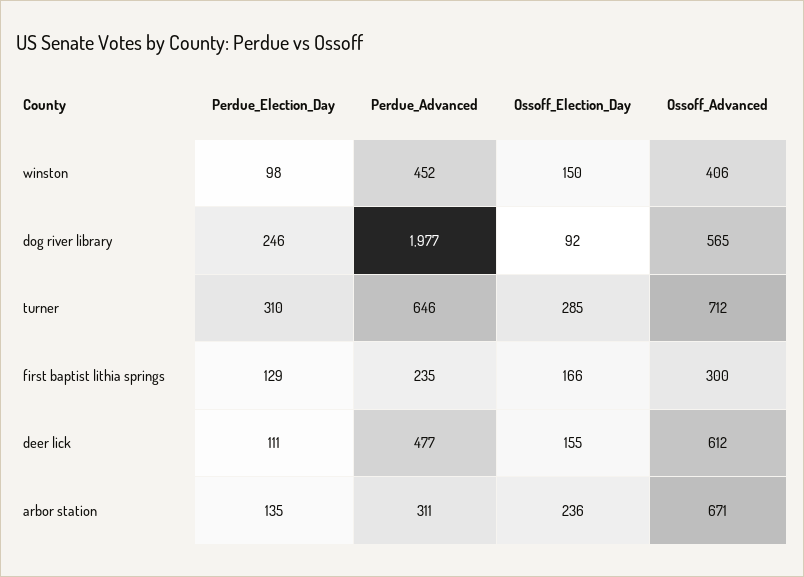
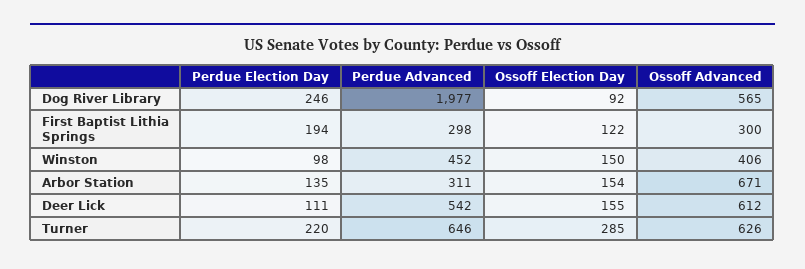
  {
    "Perdue_Election_Day": {
      "winston": 98,
      "dog river library": 246,
-     "turner": 310,
+     "turner": 220,
-     "first baptist lithia springs": 129,
+     "first baptist lithia springs": 194,
      "deer lick": 111,
      "arbor station": 135
    },
    "Perdue_Advanced": {
      "winston": 452,
      "dog river library": 1977,
      "turner": 646,
-     "first baptist lithia springs": 235,
+     "first baptist lithia springs": 298,
-     "deer lick": 477,
+     "deer lick": 542,
      "arbor station": 311
    },
    "Ossoff_Election_Day": {
      "winston": 150,
      "dog river library": 92,
      "turner": 285,
-     "first baptist lithia springs": 166,
+     "first baptist lithia springs": 122,
      "deer lick": 155,
-     "arbor station": 236
+     "arbor station": 154
    },
    "Ossoff_Advanced": {
      "winston": 406,
      "dog river library": 565,
-     "turner": 712,
+     "turner": 626,
      "first baptist lithia springs": 300,
      "deer lick": 612,
      "arbor station": 671
    }
  }

